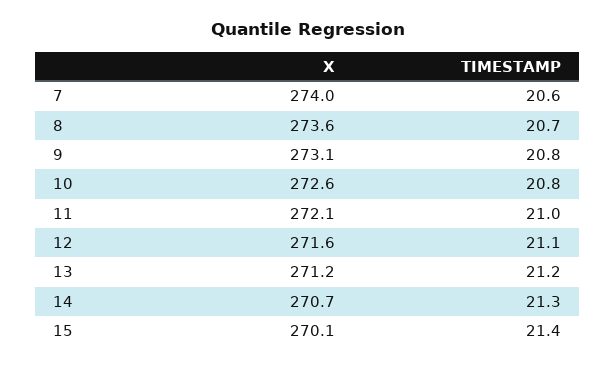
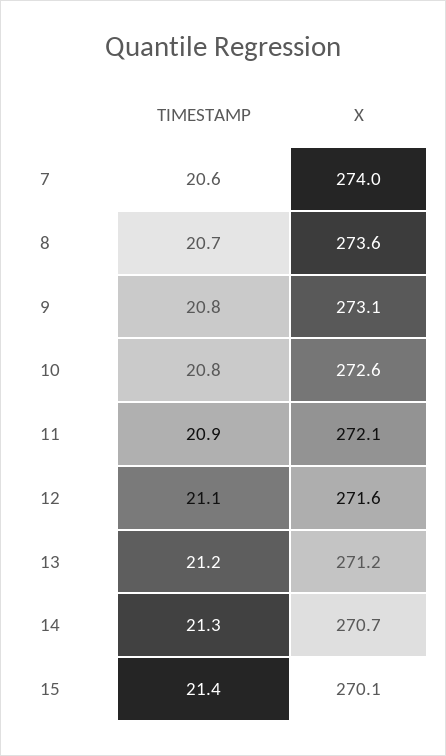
  {
    "X": {
      "7": 274,
      "8": 273.6,
      "9": 273.1,
      "10": 272.6,
      "11": 272.1,
      "12": 271.6,
      "13": 271.2,
      "14": 270.7,
      "15": 270.1
    },
    "TIMESTAMP": {
      "7": 20.6,
      "8": 20.7,
      "9": 20.8,
      "10": 20.8,
-     "11": 21,
+     "11": 20.9,
      "12": 21.1,
      "13": 21.2,
      "14": 21.3,
      "15": 21.4
    }
  }

